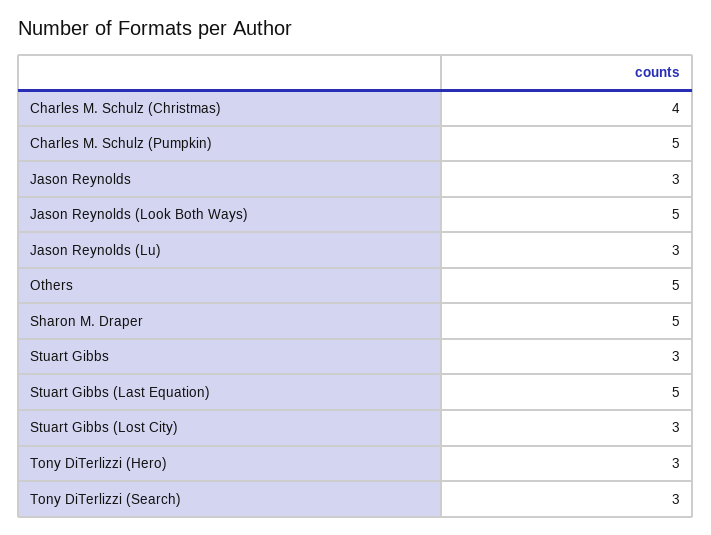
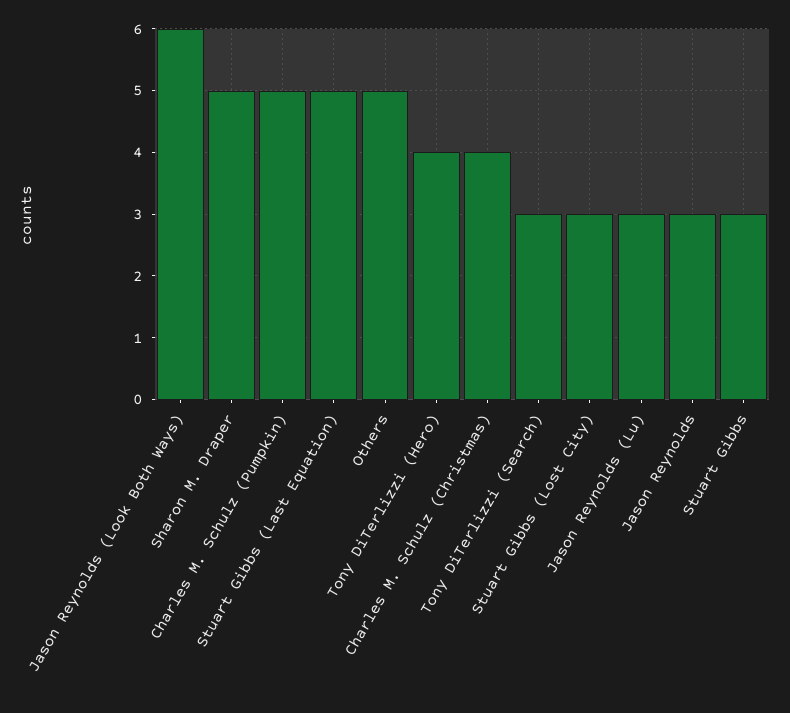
  {
    "Charles M. Schulz (Christmas)": 4,
    "Charles M. Schulz (Pumpkin)": 5,
    "Jason Reynolds": 3,
-   "Jason Reynolds (Look Both Ways)": 5,
+   "Jason Reynolds (Look Both Ways)": 6,
    "Jason Reynolds (Lu)": 3,
    "Others": 5,
    "Sharon M. Draper": 5,
    "Stuart Gibbs": 3,
    "Stuart Gibbs (Last Equation)": 5,
    "Stuart Gibbs (Lost City)": 3,
-   "Tony DiTerlizzi (Hero)": 3,
+   "Tony DiTerlizzi (Hero)": 4,
    "Tony DiTerlizzi (Search)": 3
  }

